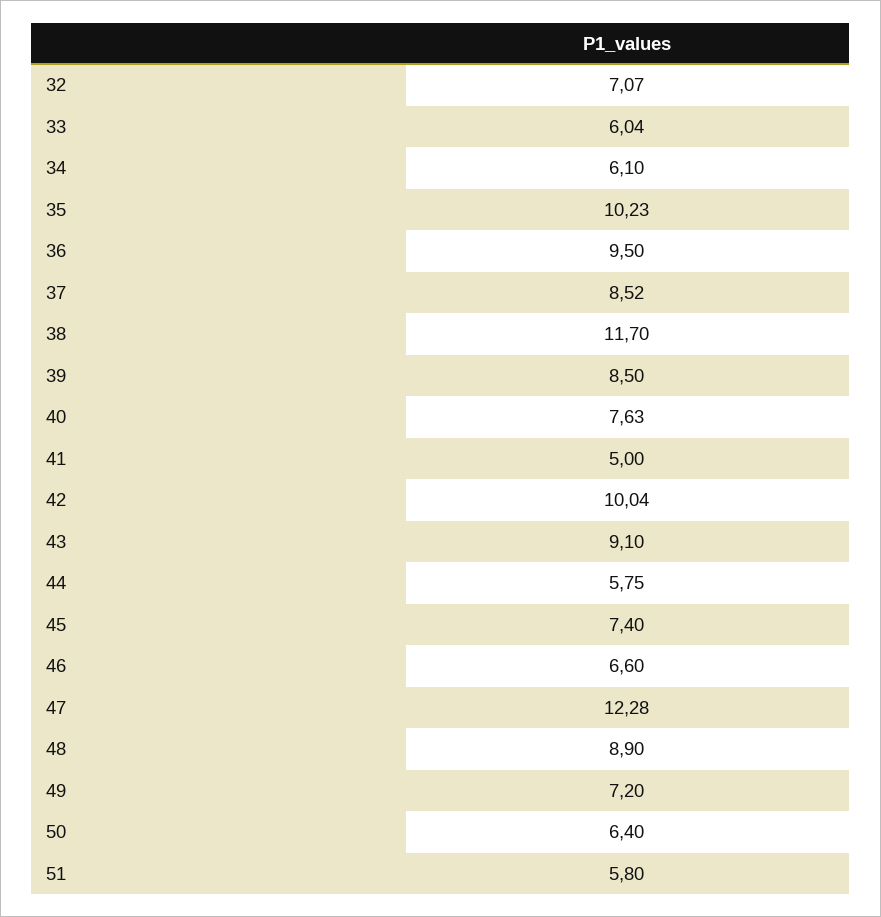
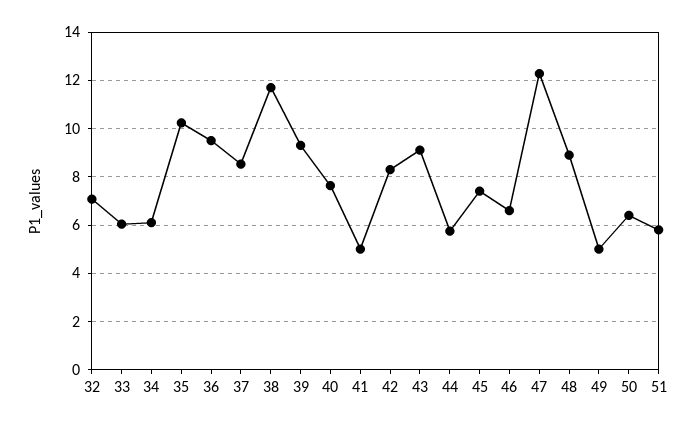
  {
    "32": 7.07,
    "33": 6.04,
    "34": 6.1,
    "35": 10.23,
    "36": 9.5,
    "37": 8.52,
    "38": 11.7,
-   "39": 8.5,
+   "39": 9.25,
    "40": 7.63,
    "41": 5,
-   "42": 10.04,
+   "42": 8.25,
    "43": 9.1,
    "44": 5.75,
    "45": 7.4,
    "46": 6.6,
    "47": 12.28,
    "48": 8.9,
-   "49": 7.2,
+   "49": 5,
    "50": 6.4,
    "51": 5.8
  }

